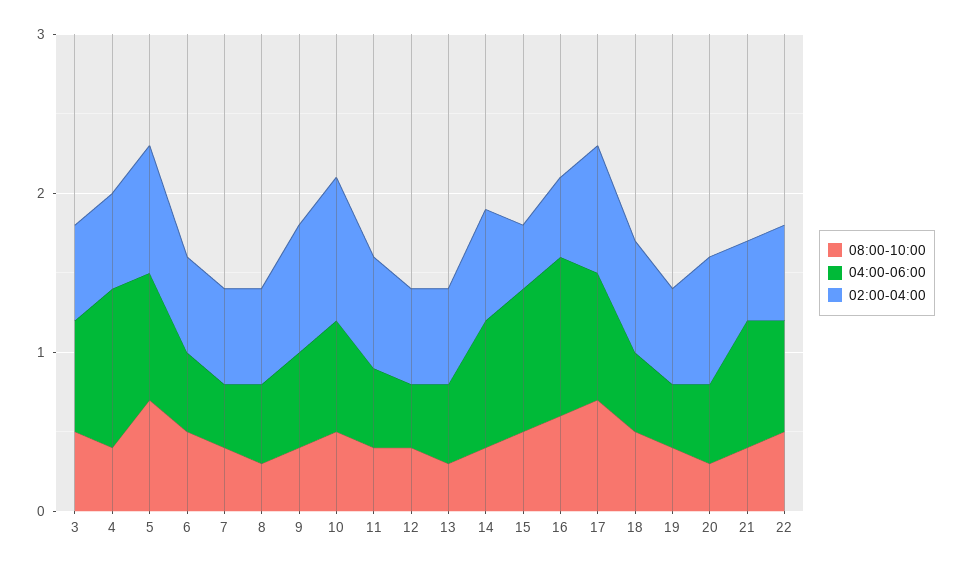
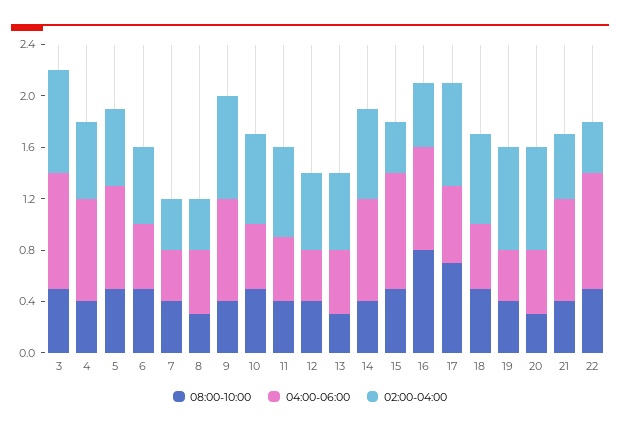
  {
    "08:00-10:00": {
      "3": 0.5,
      "4": 0.4,
-     "5": 0.7,
+     "5": 0.5,
      "6": 0.5,
      "7": 0.4,
      "8": 0.3,
      "9": 0.4,
      "10": 0.5,
      "11": 0.4,
      "12": 0.4,
      "13": 0.3,
      "14": 0.4,
      "15": 0.5,
-     "16": 0.6,
+     "16": 0.8,
      "17": 0.7,
      "18": 0.5,
      "19": 0.4,
      "20": 0.3,
      "21": 0.4,
      "22": 0.5
    },
    "04:00-06:00": {
-     "3": 0.7,
+     "3": 0.9,
-     "4": 1,
+     "4": 0.8,
      "5": 0.8,
      "6": 0.5,
      "7": 0.4,
      "8": 0.5,
-     "9": 0.6,
+     "9": 0.8,
-     "10": 0.7,
+     "10": 0.5,
      "11": 0.5,
      "12": 0.4,
      "13": 0.5,
      "14": 0.8,
      "15": 0.9,
-     "16": 1,
+     "16": 0.8,
-     "17": 0.8,
+     "17": 0.6,
      "18": 0.5,
      "19": 0.4,
      "20": 0.5,
      "21": 0.8,
-     "22": 0.7
+     "22": 0.9
    },
    "02:00-04:00": {
-     "3": 0.6,
+     "3": 0.8,
      "4": 0.6,
-     "5": 0.8,
+     "5": 0.6,
      "6": 0.6,
-     "7": 0.6,
+     "7": 0.4,
-     "8": 0.6,
+     "8": 0.4,
      "9": 0.8,
-     "10": 0.9,
+     "10": 0.7,
      "11": 0.7,
      "12": 0.6,
      "13": 0.6,
      "14": 0.7,
      "15": 0.4,
      "16": 0.5,
      "17": 0.8,
      "18": 0.7,
-     "19": 0.6,
+     "19": 0.8,
      "20": 0.8,
      "21": 0.5,
-     "22": 0.6
+     "22": 0.4
    }
  }

